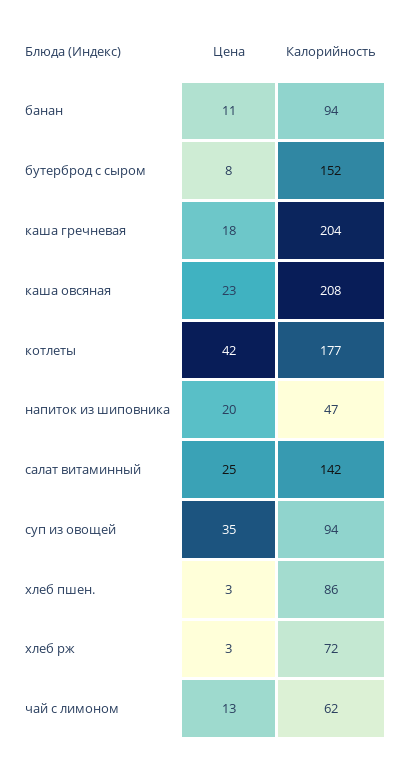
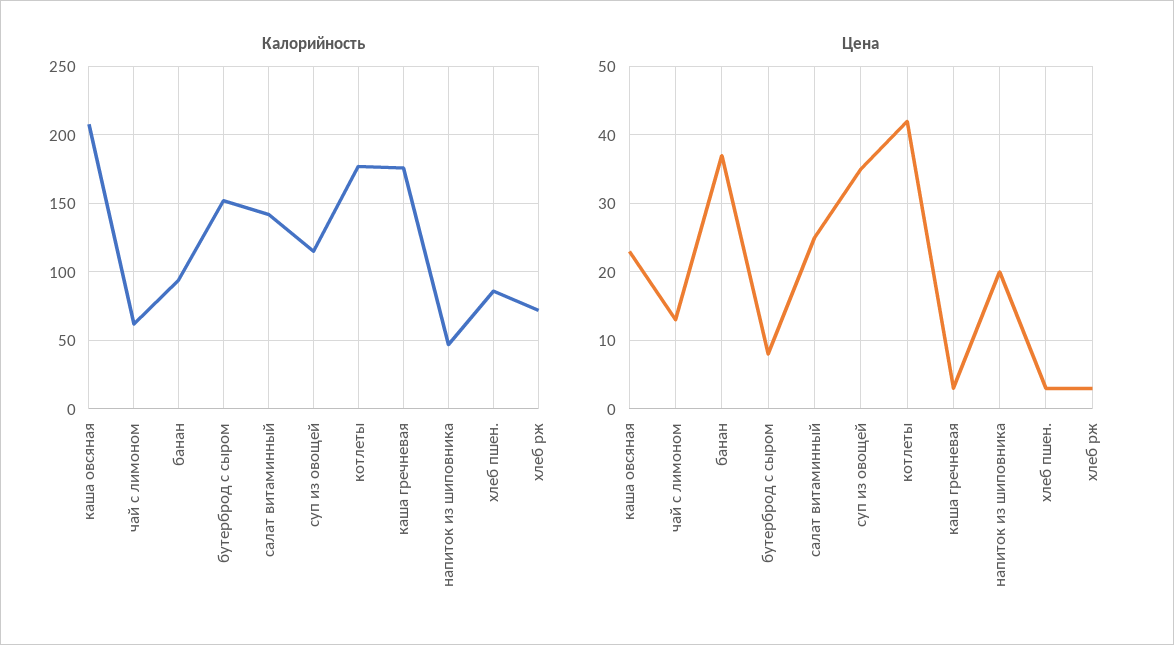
  {
    "Цена": {
-     "банан": 11,
+     "банан": 37,
      "бутерброд с сыром": 8,
-     "каша гречневая": 18,
+     "каша гречневая": 3,
      "каша овсяная": 23,
      "котлеты": 42,
      "напиток из шиповника": 20,
      "салат витаминный": 25,
      "суп из овощей": 35,
      "хлеб пшен.": 3,
      "хлеб рж": 3,
      "чай с лимоном": 13
    },
    "Калорийность": {
      "банан": 94,
      "бутерброд с сыром": 152,
-     "каша гречневая": 204,
+     "каша гречневая": 175,
      "каша овсяная": 208,
      "котлеты": 177,
      "напиток из шиповника": 47,
      "салат витаминный": 142,
-     "суп из овощей": 94,
+     "суп из овощей": 115,
      "хлеб пшен.": 86,
      "хлеб рж": 72,
      "чай с лимоном": 62
    }
  }

